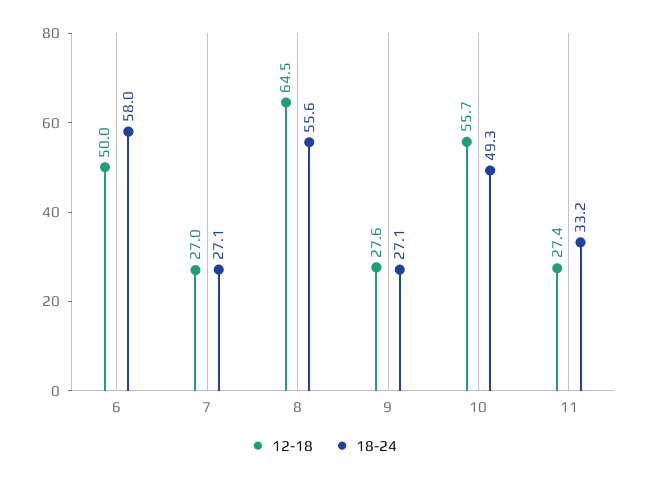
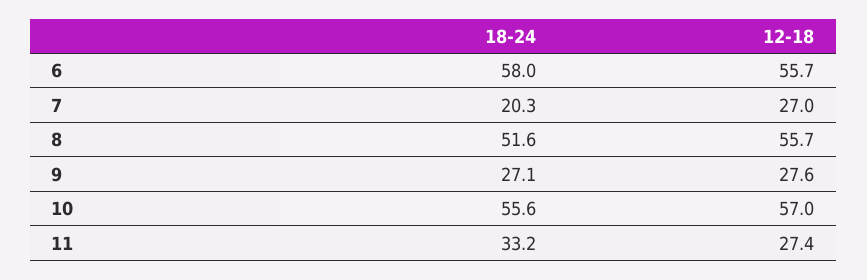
  {
    "12-18": {
-     "6": 50,
+     "6": 55.7,
      "7": 27,
-     "8": 64.5,
+     "8": 55.7,
      "9": 27.6,
-     "10": 55.7,
+     "10": 57,
      "11": 27.4
    },
    "18-24": {
      "6": 58,
-     "7": 27.1,
+     "7": 20.3,
-     "8": 55.6,
+     "8": 51.6,
      "9": 27.1,
-     "10": 49.3,
+     "10": 55.6,
      "11": 33.2
    }
  }

